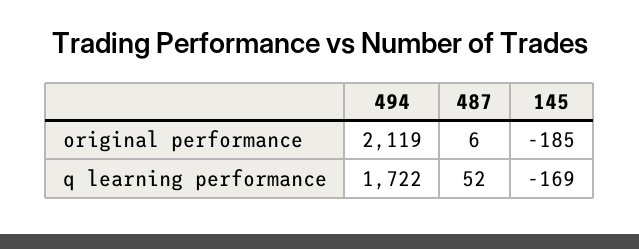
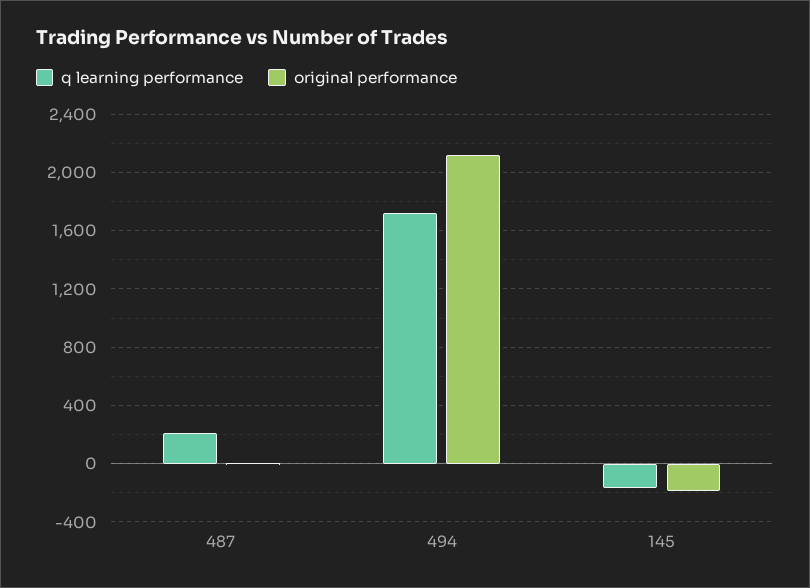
  {
    "original performance": {
      "494": 2119,
      "487": 6,
      "145": -185
    },
    "q learning performance": {
      "494": 1722,
-     "487": 52,
+     "487": 200,
      "145": -169
    }
  }

